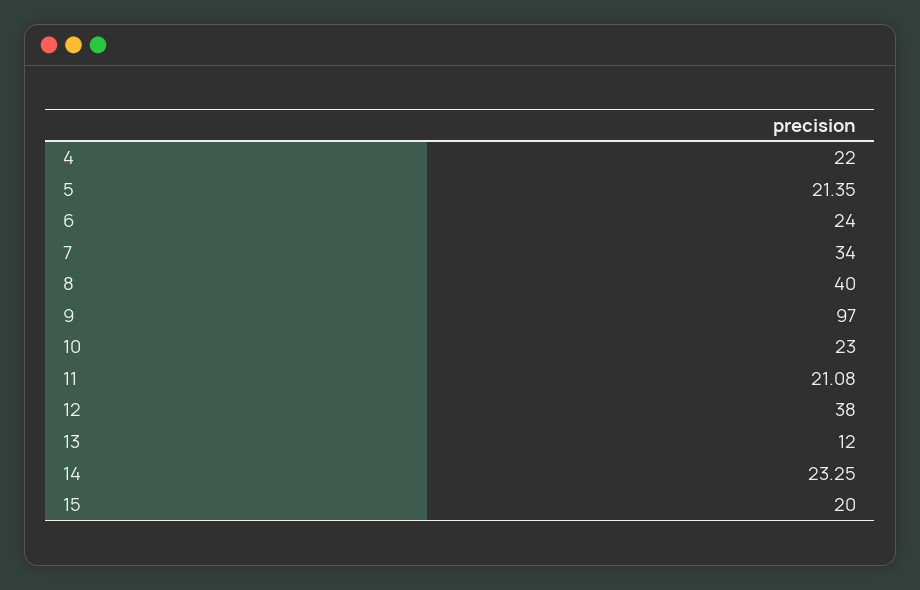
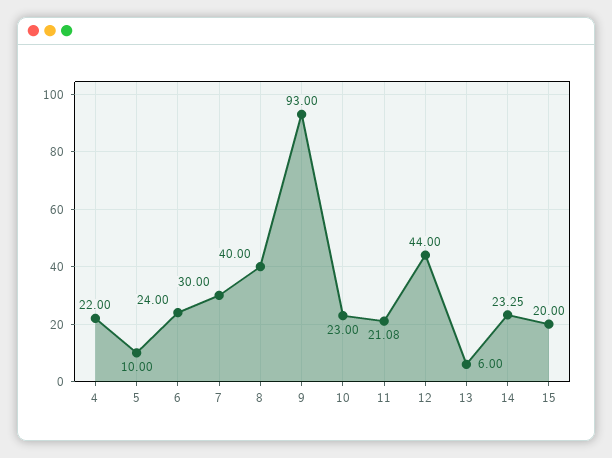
  {
    "4": 22,
-   "5": 21.35,
+   "5": 10,
    "6": 24,
-   "7": 34,
+   "7": 30,
    "8": 40,
-   "9": 97,
+   "9": 93,
    "10": 23,
    "11": 21.08,
-   "12": 38,
+   "12": 44,
-   "13": 12,
+   "13": 6,
    "14": 23.25,
    "15": 20
  }

